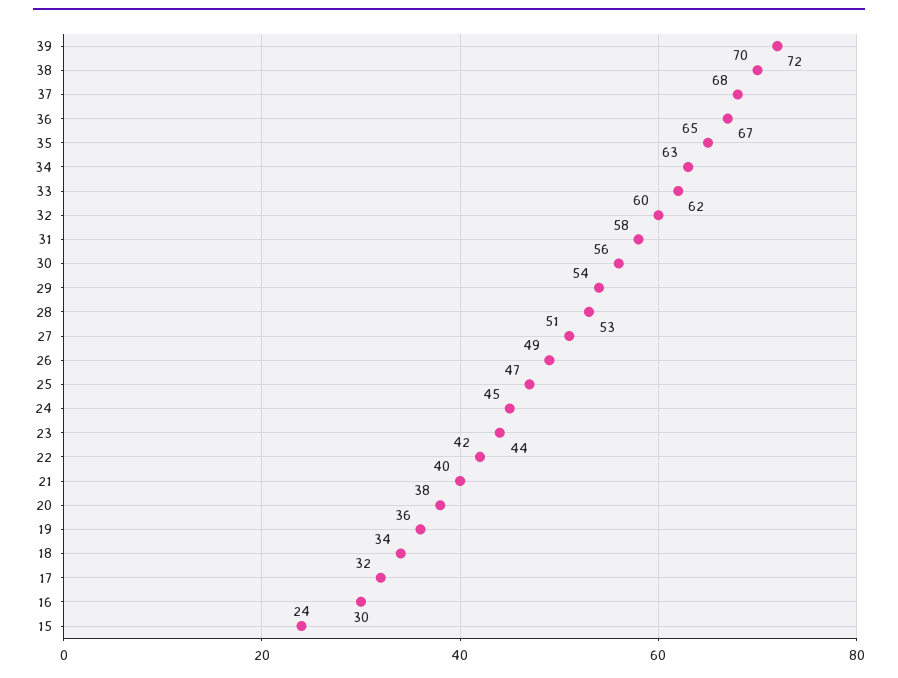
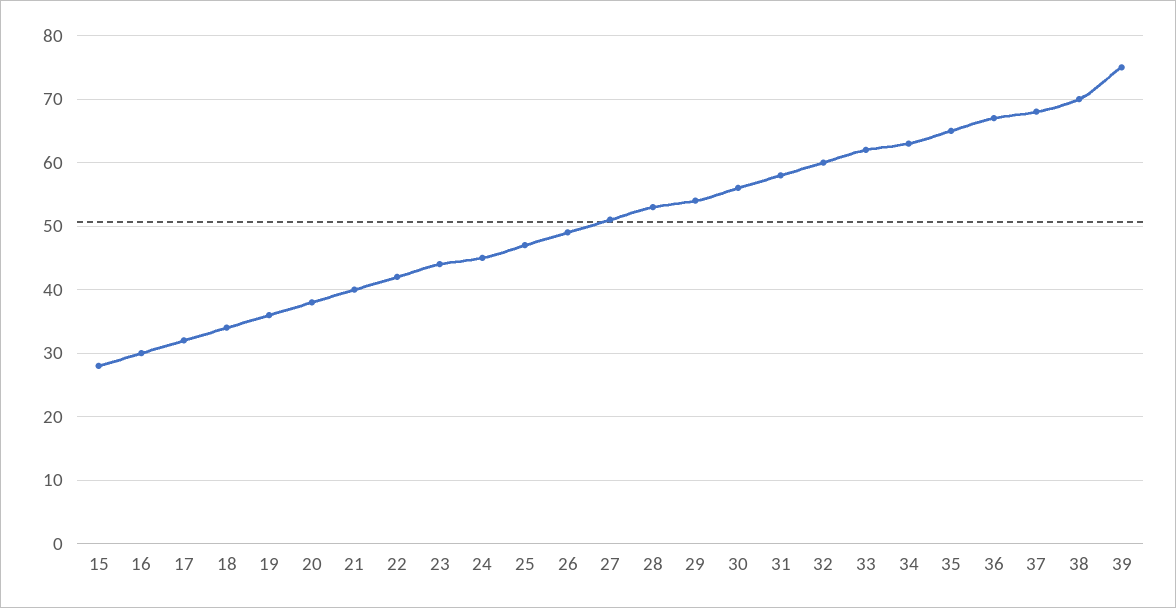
  {
-   "39": 72,
+   "39": 75,
    "38": 70,
    "37": 68,
    "36": 67,
    "35": 65,
    "34": 63,
    "33": 62,
    "32": 60,
    "31": 58,
    "30": 56,
    "29": 54,
    "28": 53,
    "27": 51,
    "26": 49,
    "25": 47,
    "24": 45,
    "23": 44,
    "22": 42,
    "21": 40,
    "20": 38,
    "19": 36,
    "18": 34,
    "17": 32,
    "16": 30,
-   "15": 24
+   "15": 28
  }

